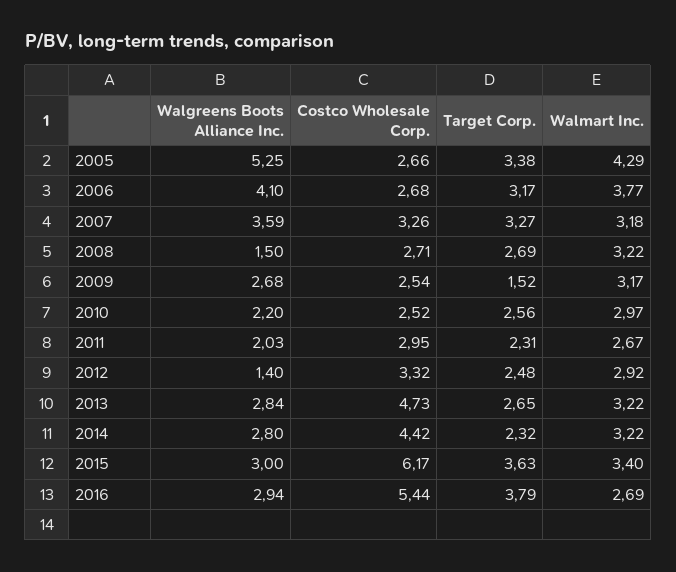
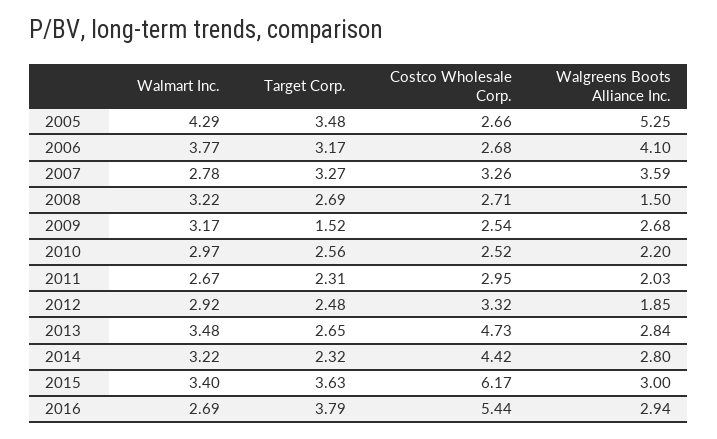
  {
    "Walgreens Boots Alliance Inc.": {
      "2005": 5.25,
      "2006": 4.1,
      "2007": 3.59,
      "2008": 1.5,
      "2009": 2.68,
      "2010": 2.2,
      "2011": 2.03,
-     "2012": 1.4,
+     "2012": 1.85,
      "2013": 2.84,
      "2014": 2.8,
      "2015": 3,
      "2016": 2.94
    },
    "Costco Wholesale Corp.": {
      "2005": 2.66,
      "2006": 2.68,
      "2007": 3.26,
      "2008": 2.71,
      "2009": 2.54,
      "2010": 2.52,
      "2011": 2.95,
      "2012": 3.32,
      "2013": 4.73,
      "2014": 4.42,
      "2015": 6.17,
      "2016": 5.44
    },
    "Target Corp.": {
-     "2005": 3.38,
+     "2005": 3.48,
      "2006": 3.17,
      "2007": 3.27,
      "2008": 2.69,
      "2009": 1.52,
      "2010": 2.56,
      "2011": 2.31,
      "2012": 2.48,
      "2013": 2.65,
      "2014": 2.32,
      "2015": 3.63,
      "2016": 3.79
    },
    "Walmart Inc.": {
      "2005": 4.29,
      "2006": 3.77,
-     "2007": 3.18,
+     "2007": 2.78,
      "2008": 3.22,
      "2009": 3.17,
      "2010": 2.97,
      "2011": 2.67,
      "2012": 2.92,
-     "2013": 3.22,
+     "2013": 3.48,
      "2014": 3.22,
      "2015": 3.4,
      "2016": 2.69
    }
  }

